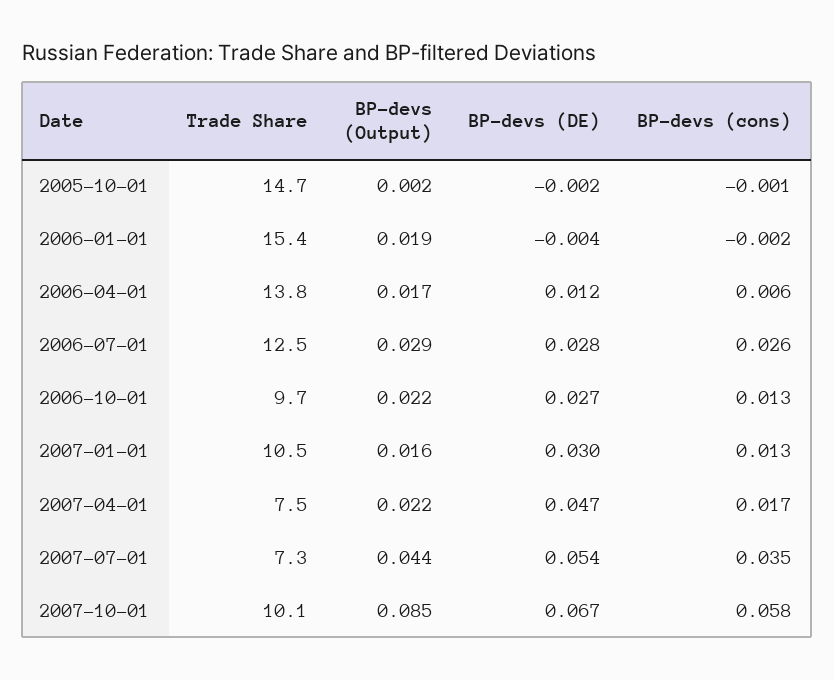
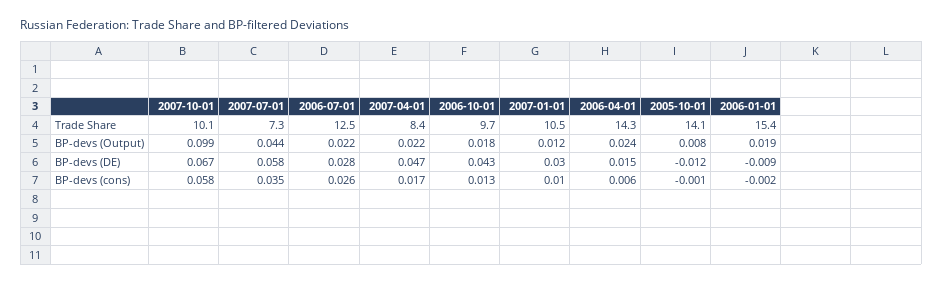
  {
    "Trade Share": {
-     "2005-10-01": 14.7,
+     "2005-10-01": 14.1,
      "2006-01-01": 15.4,
-     "2006-04-01": 13.8,
+     "2006-04-01": 14.3,
      "2006-07-01": 12.5,
      "2006-10-01": 9.7,
      "2007-01-01": 10.5,
-     "2007-04-01": 7.5,
+     "2007-04-01": 8.4,
      "2007-07-01": 7.3,
      "2007-10-01": 10.1
    },
    "BP-devs (Output)": {
-     "2005-10-01": 0.002,
+     "2005-10-01": 0.008,
      "2006-01-01": 0.019,
-     "2006-04-01": 0.017,
+     "2006-04-01": 0.024,
-     "2006-07-01": 0.029,
+     "2006-07-01": 0.022,
-     "2006-10-01": 0.022,
+     "2006-10-01": 0.018,
-     "2007-01-01": 0.016,
+     "2007-01-01": 0.012,
      "2007-04-01": 0.022,
      "2007-07-01": 0.044,
-     "2007-10-01": 0.085
+     "2007-10-01": 0.099
    },
    "BP-devs (DE)": {
-     "2005-10-01": -0.002,
+     "2005-10-01": -0.012,
-     "2006-01-01": -0.004,
+     "2006-01-01": -0.009,
-     "2006-04-01": 0.012,
+     "2006-04-01": 0.015,
      "2006-07-01": 0.028,
-     "2006-10-01": 0.027,
+     "2006-10-01": 0.043,
      "2007-01-01": 0.03,
      "2007-04-01": 0.047,
-     "2007-07-01": 0.054,
+     "2007-07-01": 0.058,
      "2007-10-01": 0.067
    },
    "BP-devs (cons)": {
      "2005-10-01": -0.001,
      "2006-01-01": -0.002,
      "2006-04-01": 0.006,
      "2006-07-01": 0.026,
      "2006-10-01": 0.013,
-     "2007-01-01": 0.013,
+     "2007-01-01": 0.01,
      "2007-04-01": 0.017,
      "2007-07-01": 0.035,
      "2007-10-01": 0.058
    }
  }

